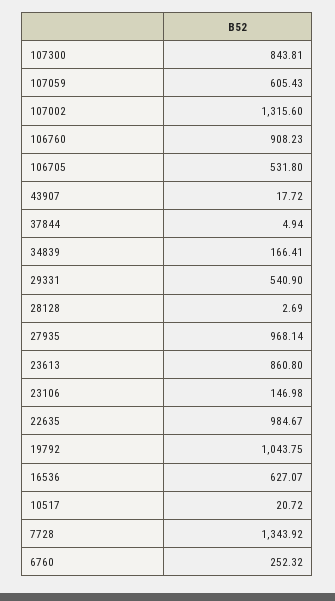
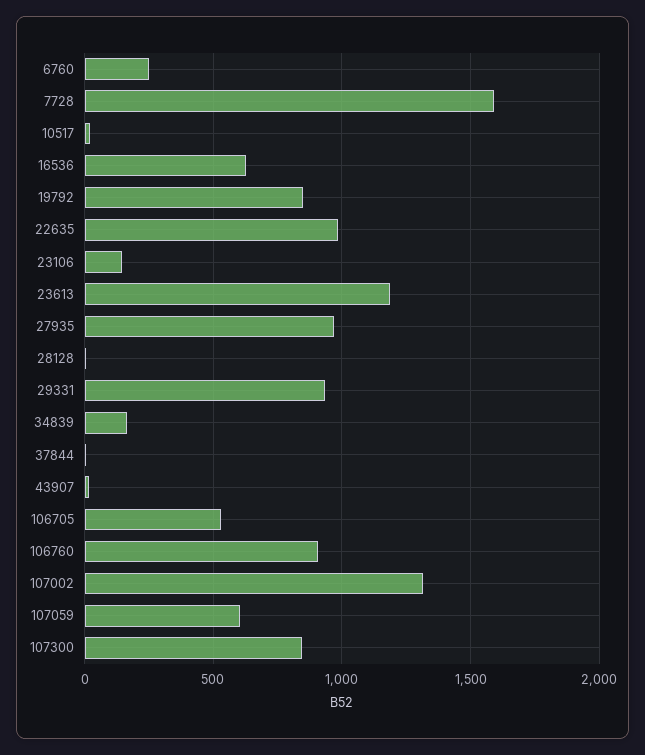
  {
    "107300": 843.81,
    "107059": 605.43,
    "107002": 1315.6,
    "106760": 908.23,
    "106705": 531.8,
    "43907": 17.72,
    "37844": 4.94,
    "34839": 166.41,
-   "29331": 540.9,
+   "29331": 950,
    "28128": 2.69,
    "27935": 968.14,
-   "23613": 860.8,
+   "23613": 1200,
    "23106": 146.98,
    "22635": 984.67,
-   "19792": 1043.75,
+   "19792": 850,
    "16536": 627.07,
    "10517": 20.72,
-   "7728": 1343.92,
+   "7728": 1600,
    "6760": 252.32
  }

